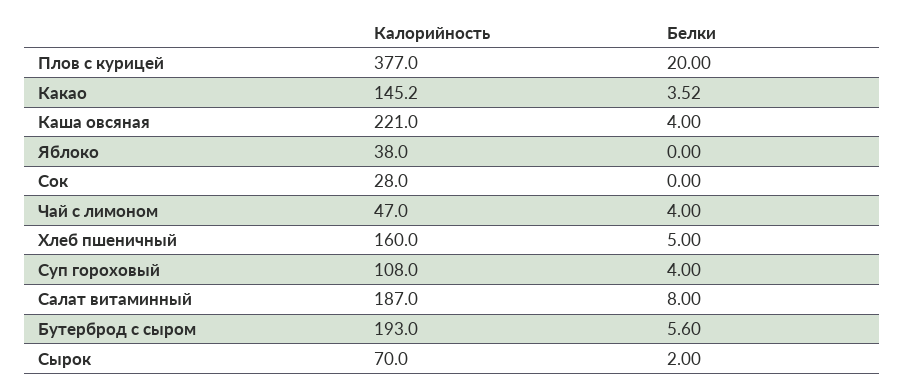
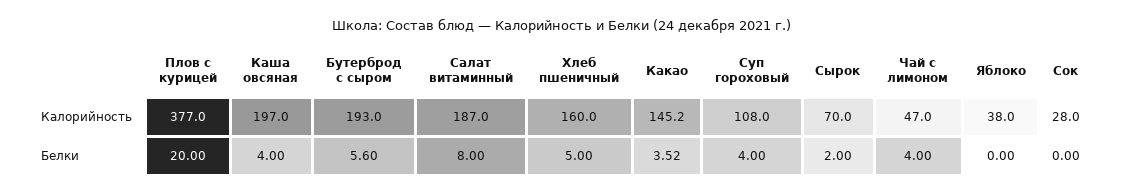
  {
    "Калорийность": {
      "Плов с курицей": 377,
      "Какао": 145.2,
-     "Каша овсяная": 221,
+     "Каша овсяная": 197,
      "Яблоко": 38,
      "Сок": 28,
      "Чай с лимоном": 47,
      "Хлеб пшеничный": 160,
      "Суп гороховый": 108,
      "Салат витаминный": 187,
      "Бутерброд с сыром": 193,
      "Сырок": 70
    },
    "Белки": {
      "Плов с курицей": 20,
      "Какао": 3.52,
      "Каша овсяная": 4,
      "Яблоко": 0,
      "Сок": 0,
      "Чай с лимоном": 4,
      "Хлеб пшеничный": 5,
      "Суп гороховый": 4,
      "Салат витаминный": 8,
      "Бутерброд с сыром": 5.6,
      "Сырок": 2
    }
  }

